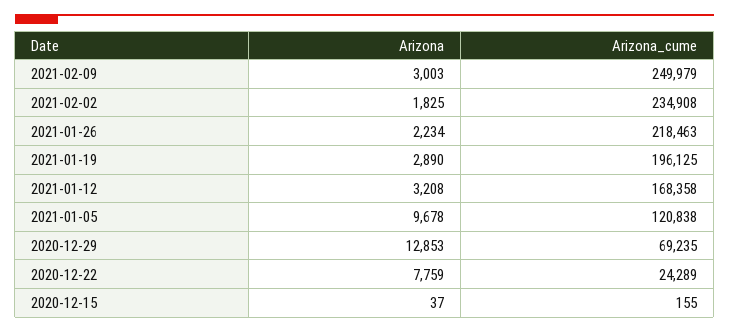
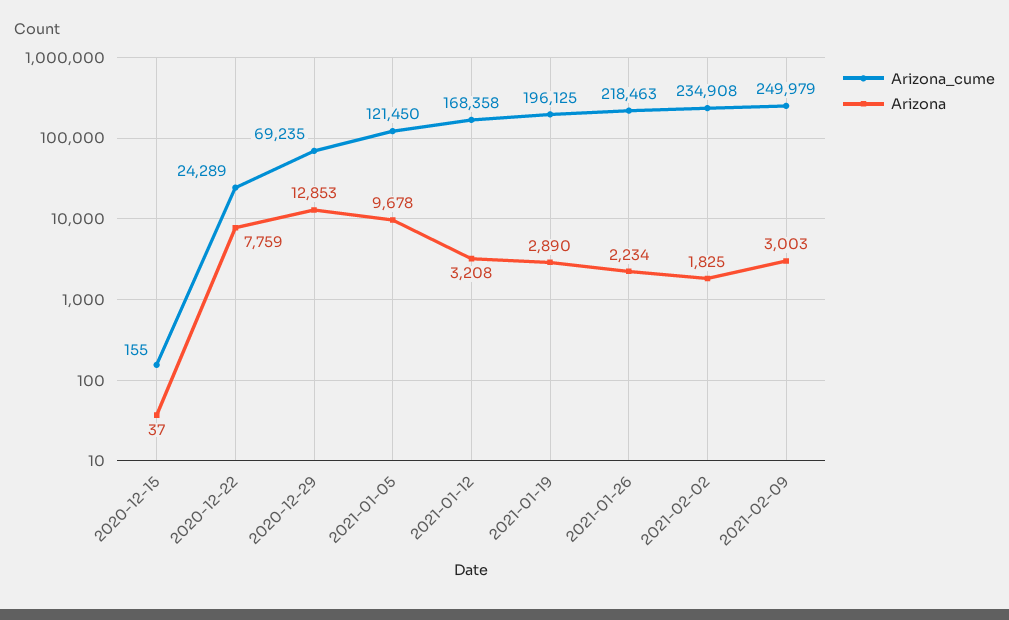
  {
    "Arizona": {
      "2021-02-09": 3003,
      "2021-02-02": 1825,
      "2021-01-26": 2234,
      "2021-01-19": 2890,
      "2021-01-12": 3208,
      "2021-01-05": 9678,
      "2020-12-29": 12853,
      "2020-12-22": 7759,
      "2020-12-15": 37
    },
    "Arizona_cume": {
      "2021-02-09": 249979,
      "2021-02-02": 234908,
      "2021-01-26": 218463,
      "2021-01-19": 196125,
      "2021-01-12": 168358,
-     "2021-01-05": 120838,
+     "2021-01-05": 121450,
      "2020-12-29": 69235,
      "2020-12-22": 24289,
      "2020-12-15": 155
    }
  }

